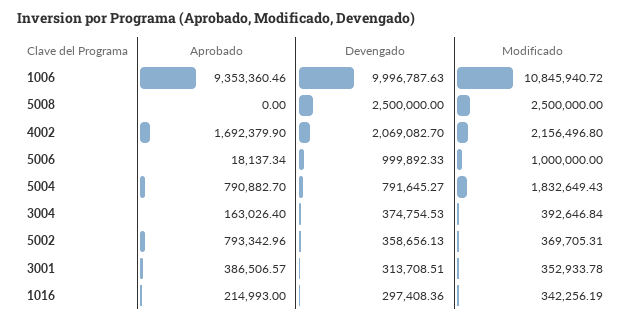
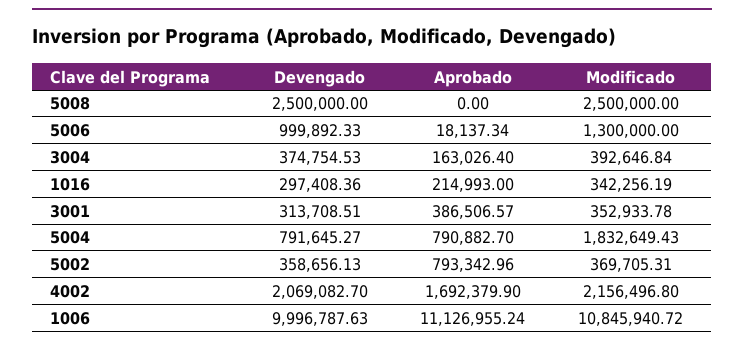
  {
    "Aprobado": {
-     "1006": 9353360.46,
+     "1006": 11126955.24,
      "5008": 0,
      "4002": 1692379.9,
      "5006": 18137.34,
      "5004": 790882.7,
      "3004": 163026.4,
      "5002": 793342.96,
      "3001": 386506.57,
      "1016": 214993
    },
    "Devengado": {
      "1006": 9996787.63,
      "5008": 2500000,
      "4002": 2069082.7,
      "5006": 999892.33,
      "5004": 791645.27,
      "3004": 374754.53,
      "5002": 358656.13,
      "3001": 313708.51,
      "1016": 297408.36
    },
    "Modificado": {
      "1006": 10845940.72,
      "5008": 2500000,
      "4002": 2156496.8,
-     "5006": 1000000,
+     "5006": 1300000,
      "5004": 1832649.43,
      "3004": 392646.84,
      "5002": 369705.31,
      "3001": 352933.78,
      "1016": 342256.19
    }
  }

